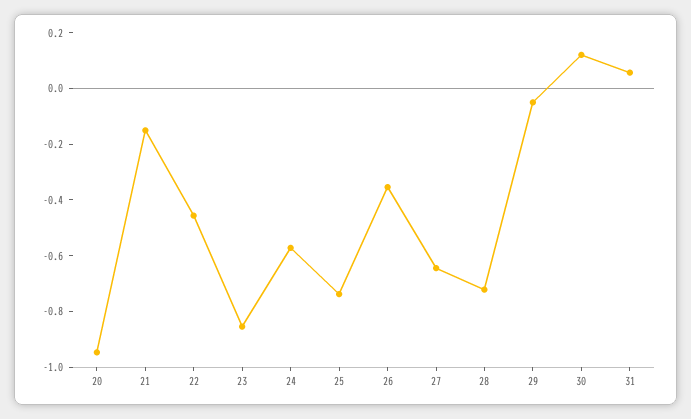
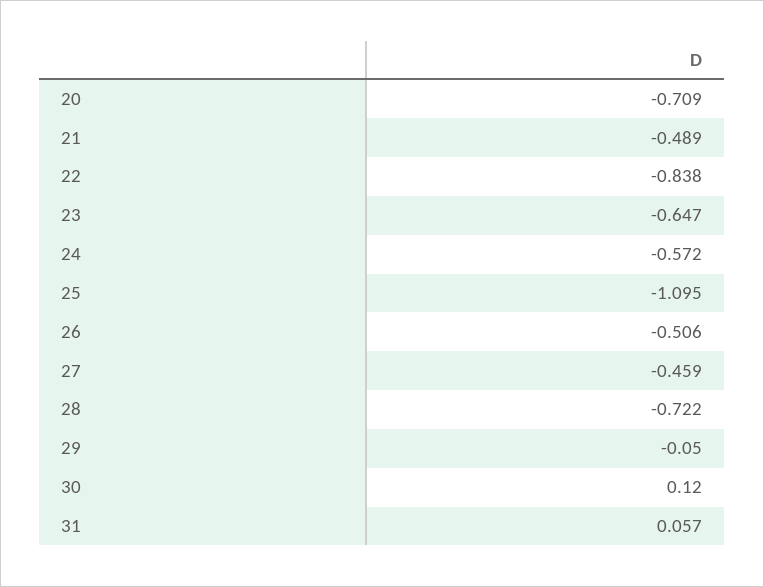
  {
-   "20": -0.95,
+   "20": -0.709,
-   "21": -0.15,
+   "21": -0.489,
-   "22": -0.45,
+   "22": -0.838,
-   "23": -0.85,
+   "23": -0.647,
    "24": -0.572,
-   "25": -0.75,
+   "25": -1.095,
-   "26": -0.35,
+   "26": -0.506,
-   "27": -0.65,
+   "27": -0.459,
    "28": -0.722,
    "29": -0.05,
    "30": 0.12,
    "31": 0.057
  }

